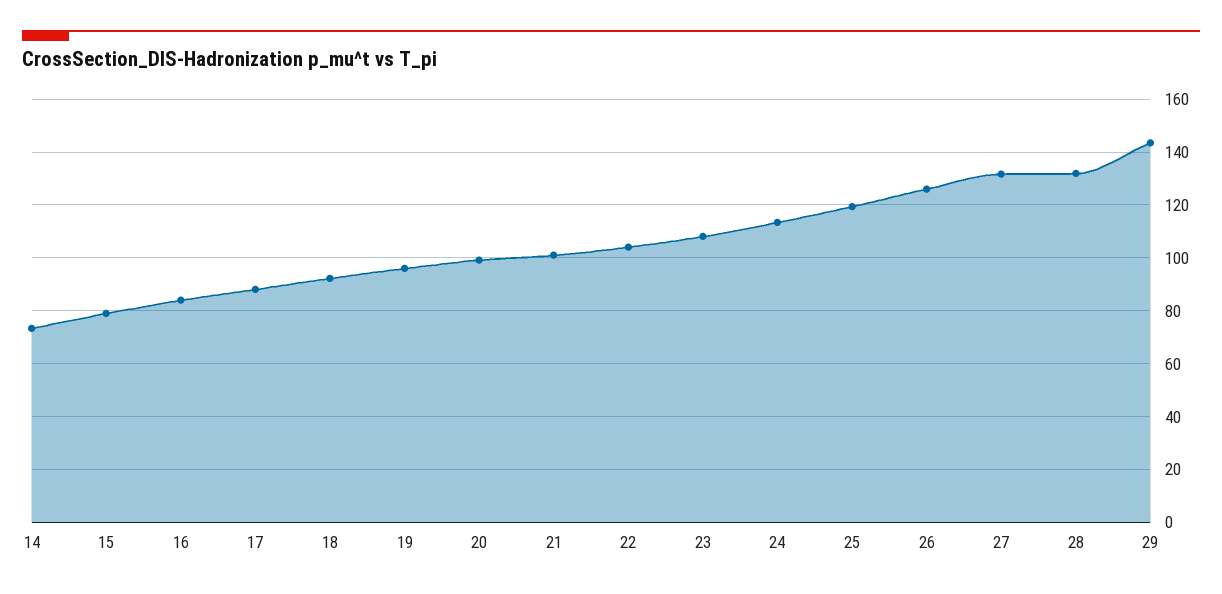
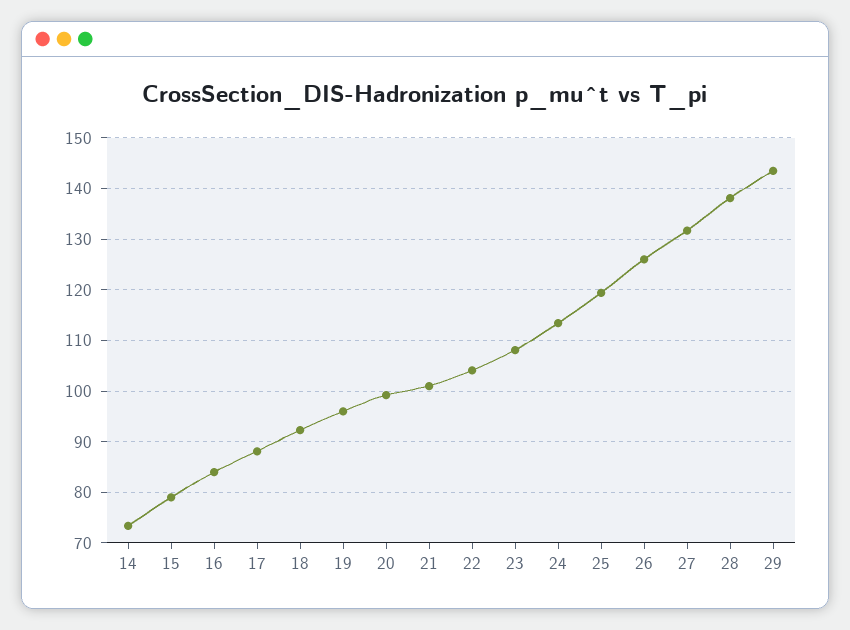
  {
    "14": 74,
    "15": 80,
    "16": 84,
    "17": 88,
    "18": 92,
    "19": 96,
    "20": 100,
    "21": 102,
    "22": 104,
    "23": 108,
    "24": 114,
    "25": 120,
    "26": 126,
    "27": 132,
-   "28": 132.5,
+   "28": 138,
    "29": 144
  }

